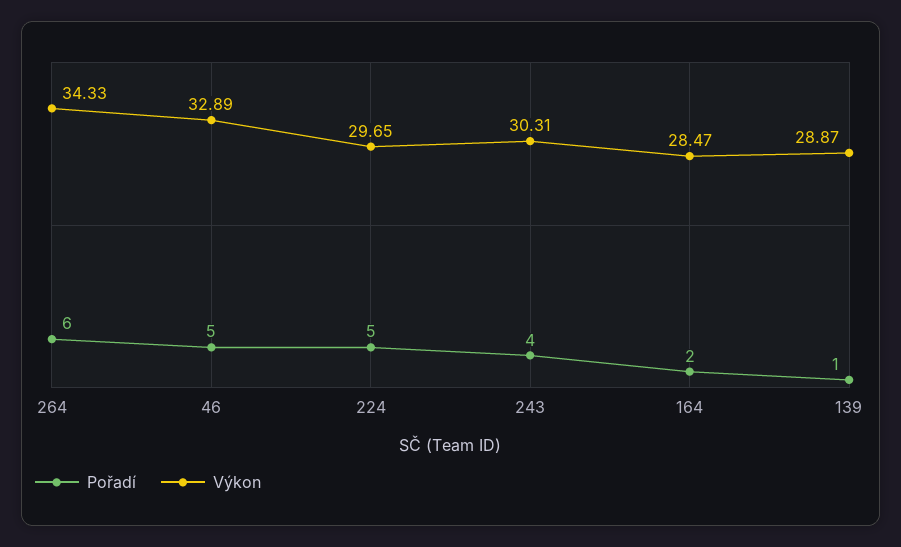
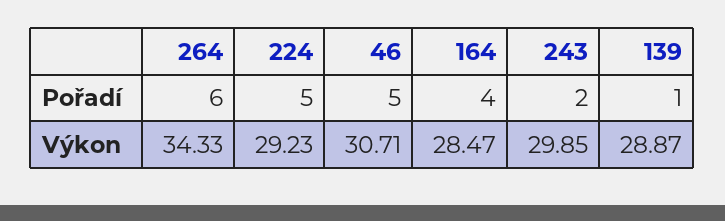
  {
    "Pořadí": {
      "264": 6,
      "46": 5,
      "224": 5,
-     "243": 4,
+     "243": 2,
-     "164": 2,
+     "164": 4,
      "139": 1
    },
    "Výkon": {
      "264": 34.33,
-     "46": 32.89,
+     "46": 30.71,
-     "224": 29.65,
+     "224": 29.23,
-     "243": 30.31,
+     "243": 29.85,
      "164": 28.47,
      "139": 28.87
    }
  }

